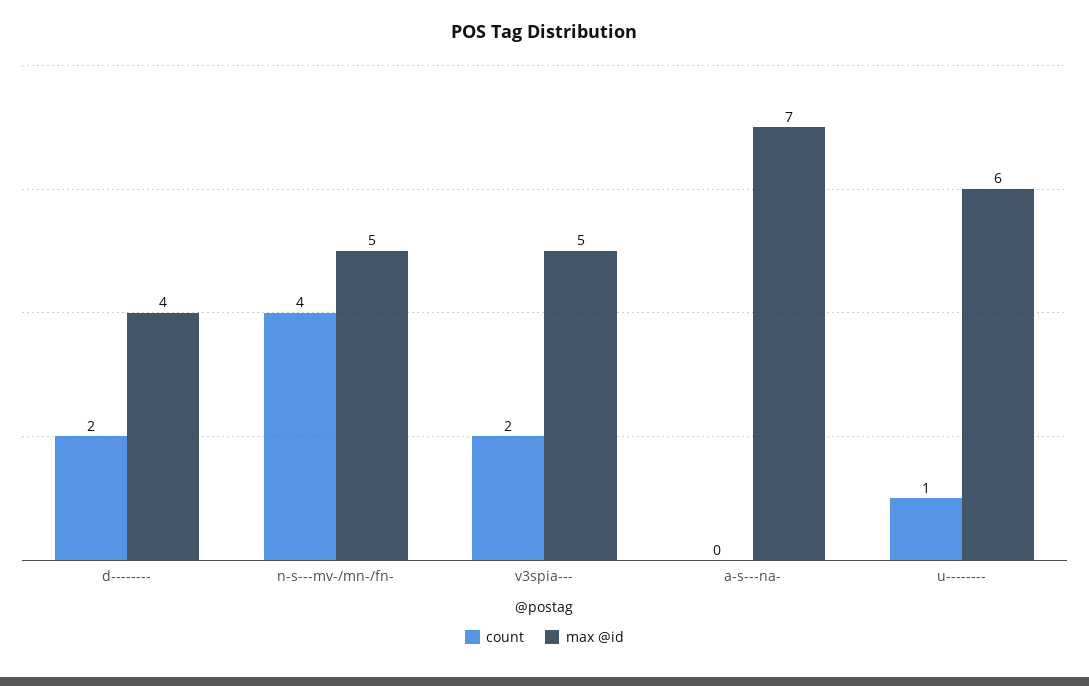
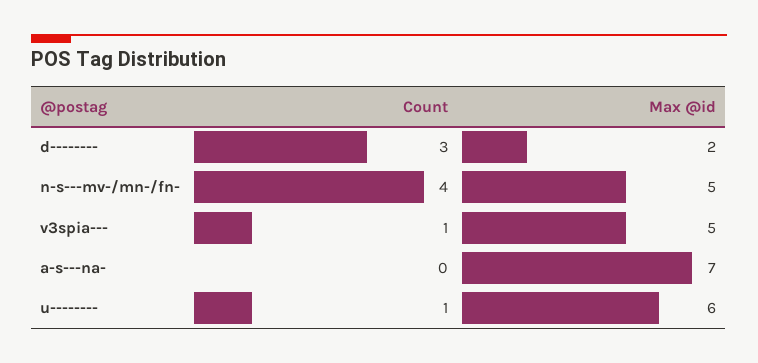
  {
    "count": {
-     "d--------": 2,
+     "d--------": 3,
      "n-s---mv-/mn-/fn-": 4,
-     "v3spia---": 2,
+     "v3spia---": 1,
      "a-s---na-": 0,
      "u--------": 1
    },
    "max @id": {
-     "d--------": 4,
+     "d--------": 2,
      "n-s---mv-/mn-/fn-": 5,
      "v3spia---": 5,
      "a-s---na-": 7,
      "u--------": 6
    }
  }

